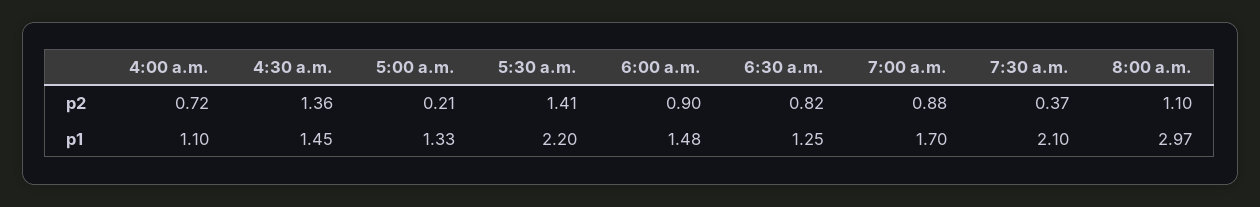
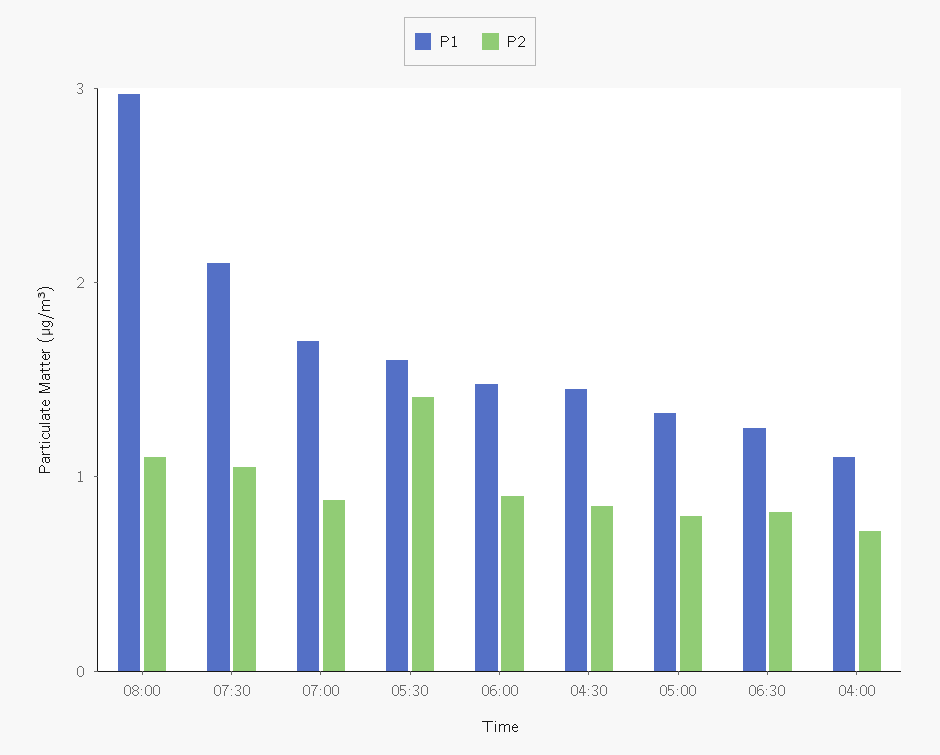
  {
    "p2": {
      "4:00 a.m.": 0.72,
-     "4:30 a.m.": 1.36,
+     "4:30 a.m.": 0.8,
-     "5:00 a.m.": 0.21,
+     "5:00 a.m.": 0.8,
      "5:30 a.m.": 1.41,
      "6:00 a.m.": 0.9,
      "6:30 a.m.": 0.82,
      "7:00 a.m.": 0.88,
-     "7:30 a.m.": 0.37,
+     "7:30 a.m.": 1,
      "8:00 a.m.": 1.1
    },
    "p1": {
      "4:00 a.m.": 1.1,
      "4:30 a.m.": 1.45,
      "5:00 a.m.": 1.33,
-     "5:30 a.m.": 2.2,
+     "5:30 a.m.": 1.6,
      "6:00 a.m.": 1.48,
      "6:30 a.m.": 1.25,
      "7:00 a.m.": 1.7,
      "7:30 a.m.": 2.1,
      "8:00 a.m.": 2.97
    }
  }

